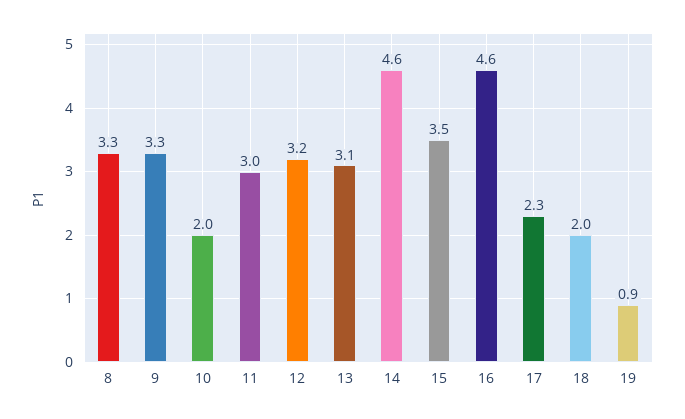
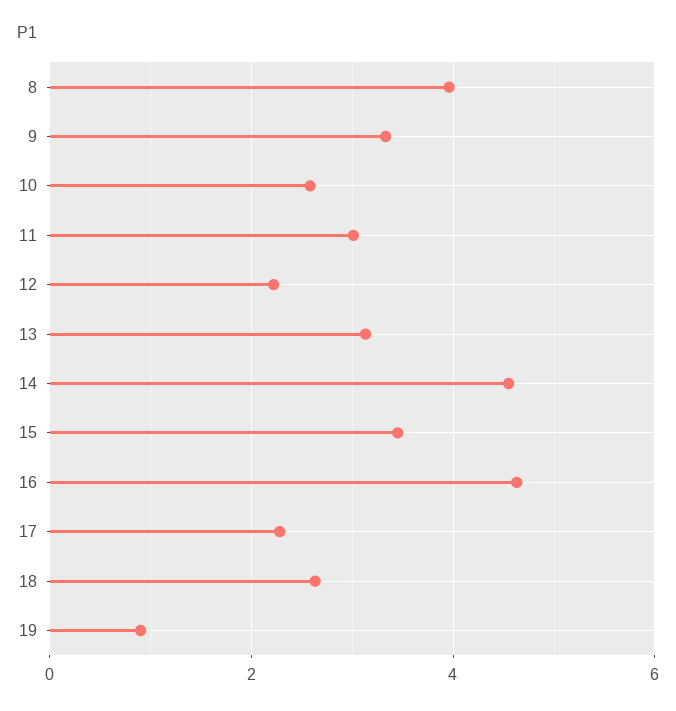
  {
-   "8": 3.3,
+   "8": 4,
    "9": 3.3,
-   "10": 2,
+   "10": 2.6,
    "11": 3,
-   "12": 3.2,
+   "12": 2.2,
    "13": 3.1,
    "14": 4.6,
    "15": 3.5,
    "16": 4.6,
    "17": 2.3,
-   "18": 2,
+   "18": 2.6,
    "19": 0.9
  }

